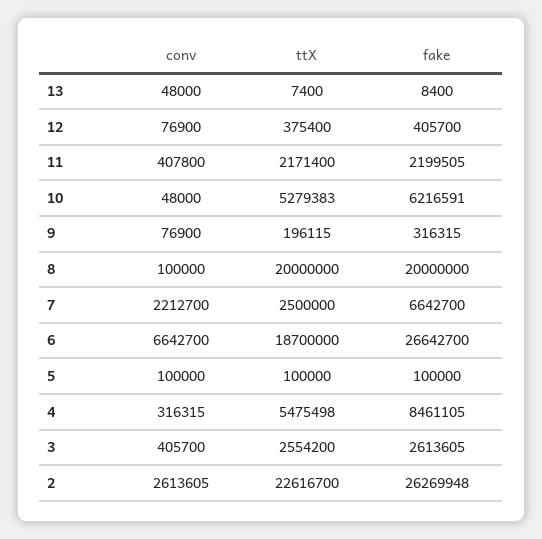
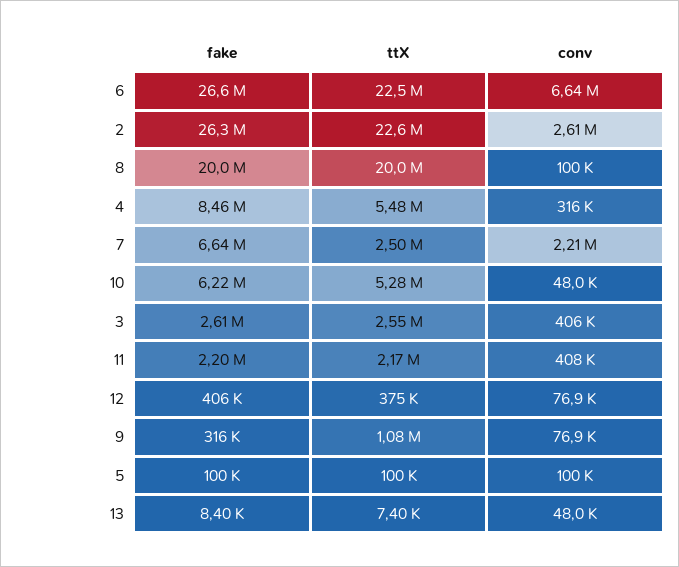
  {
    "conv": {
      "13": 48000,
      "12": 76900,
      "11": 407800,
      "10": 48000,
      "9": 76900,
      "8": 100000,
      "7": 2212700,
      "6": 6642700,
      "5": 100000,
      "4": 316315,
      "3": 405700,
      "2": 2613605
    },
    "ttX": {
      "13": 7400,
      "12": 375400,
      "11": 2171400,
      "10": 5279383,
-     "9": 196115,
+     "9": 1080000,
      "8": 20000000,
      "7": 2500000,
-     "6": 18700000,
+     "6": 22500000,
      "5": 100000,
      "4": 5475498,
      "3": 2554200,
      "2": 22616700
    },
    "fake": {
      "13": 8400,
      "12": 405700,
      "11": 2199505,
      "10": 6216591,
      "9": 316315,
      "8": 20000000,
      "7": 6642700,
      "6": 26642700,
      "5": 100000,
      "4": 8461105,
      "3": 2613605,
      "2": 26269948
    }
  }

